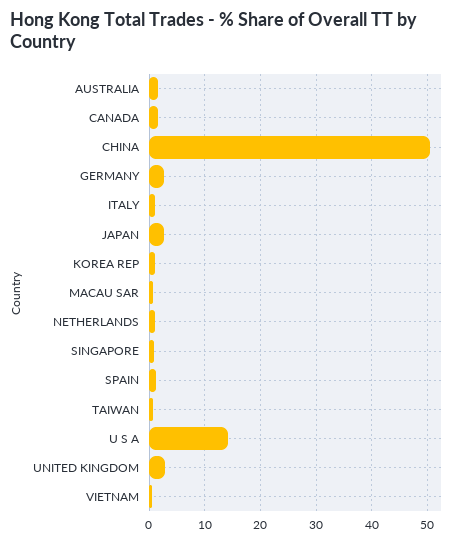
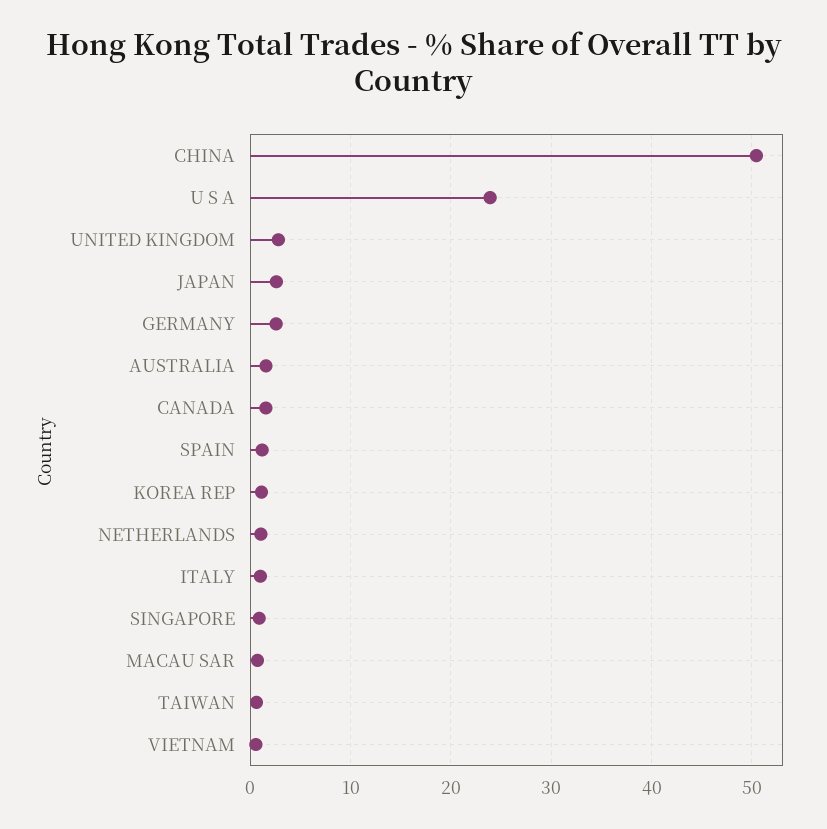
  {
    "AUSTRALIA": 2,
    "CANADA": 2,
    "CHINA": 50,
    "GERMANY": 3,
    "ITALY": 1,
    "JAPAN": 3,
    "KOREA REP": 1,
    "MACAU SAR": 1,
    "NETHERLANDS": 1,
    "SINGAPORE": 1,
    "SPAIN": 1,
    "TAIWAN": 1,
-   "U S A": 14,
+   "U S A": 24,
    "UNITED KINGDOM": 3,
    "VIETNAM": 1
  }

